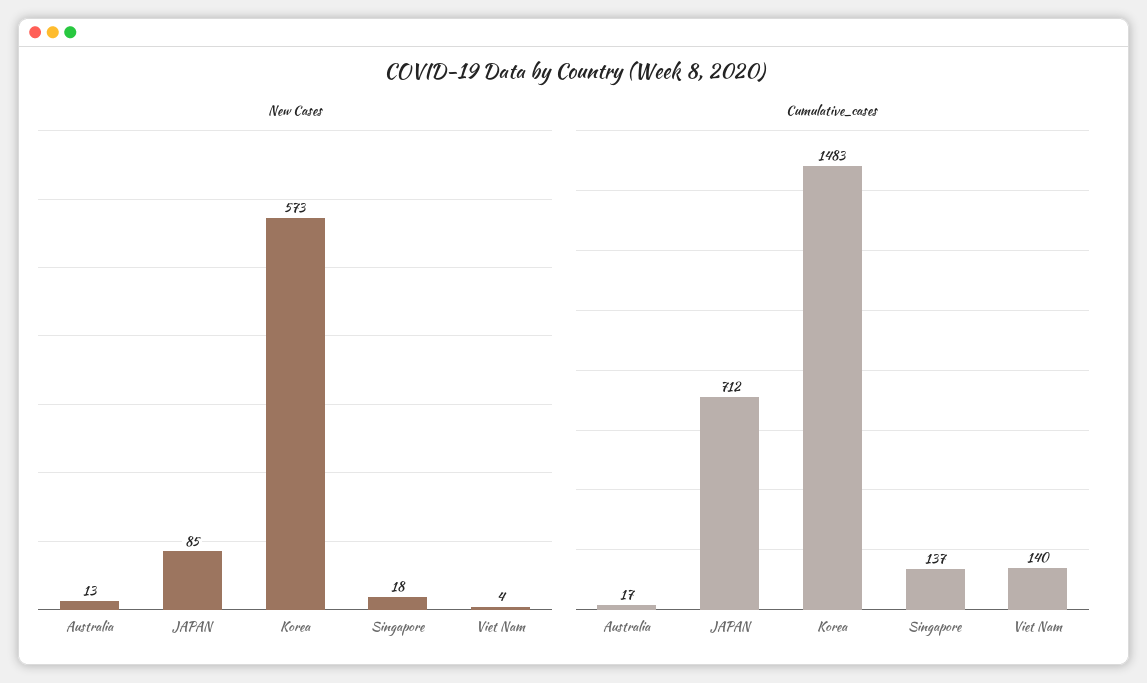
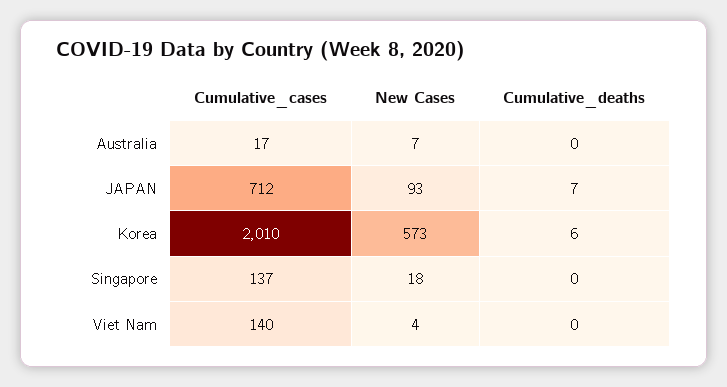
  {
    "New Cases": {
-     "Australia": 13,
+     "Australia": 7,
-     "JAPAN": 85,
+     "JAPAN": 93,
      "Korea": 573,
      "Singapore": 18,
      "Viet Nam": 4
    },
    "Cumulative_cases": {
      "Australia": 17,
      "JAPAN": 712,
-     "Korea": 1483,
+     "Korea": 2010,
      "Singapore": 137,
      "Viet Nam": 140
-   }
+   },
+   "Cumulative_deaths": {
+     "Australia": 0,
+     "JAPAN": 7,
+     "Korea": 6,
+     "Singapore": 0,
+     "Viet Nam": 0
+   }
  }

